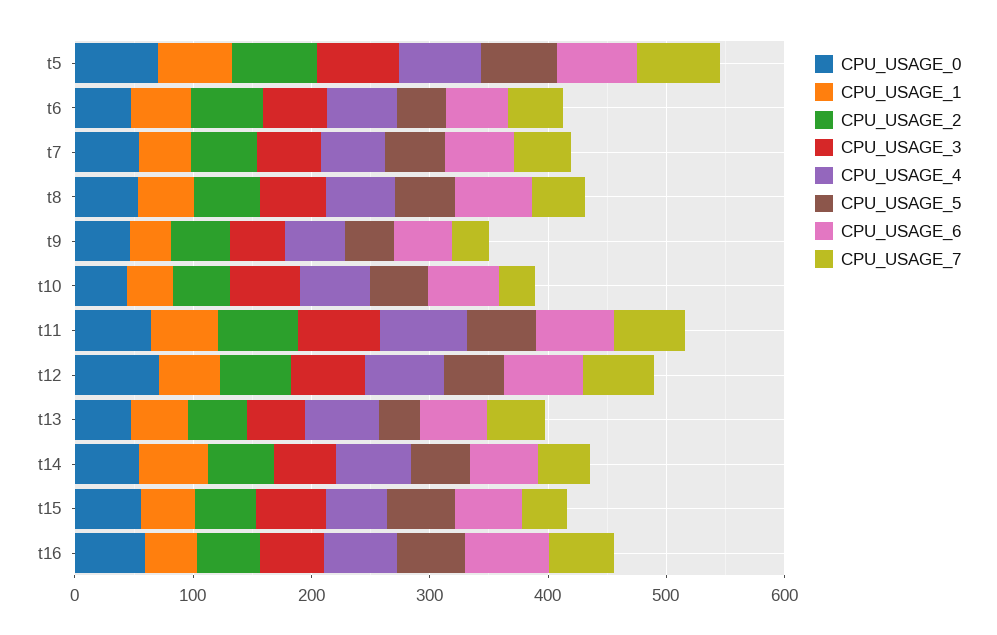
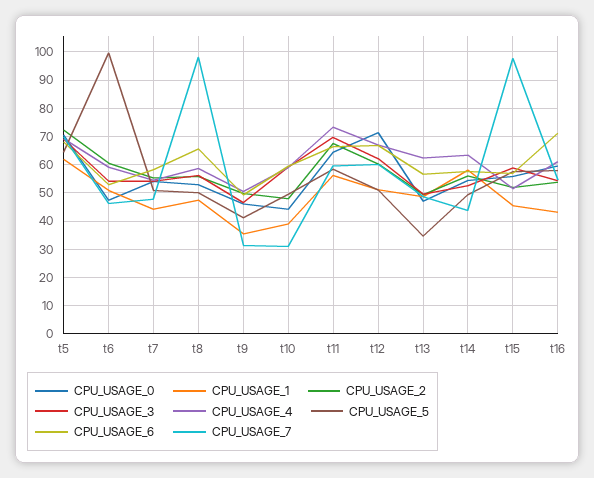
  {
    "CPU_USAGE_0": {
      "t5": 70,
      "t6": 47.5,
      "t7": 55,
      "t8": 52.5,
      "t9": 45,
      "t10": 45,
      "t11": 65,
      "t12": 72.5,
      "t13": 47.5,
      "t14": 55,
      "t15": 55,
      "t16": 60
    },
    "CPU_USAGE_1": {
      "t5": 62.5,
      "t6": 50,
      "t7": 45,
      "t8": 47.5,
      "t9": 35,
      "t10": 40,
      "t11": 55,
      "t12": 50,
      "t13": 47.5,
      "t14": 57.5,
      "t15": 45,
      "t16": 42.5
    },
    "CPU_USAGE_2": {
      "t5": 72.5,
      "t6": 60,
      "t7": 55,
      "t8": 55,
      "t9": 50,
      "t10": 47.5,
      "t11": 67.5,
      "t12": 60,
      "t13": 50,
      "t14": 55,
      "t15": 52.5,
      "t16": 55
    },
    "CPU_USAGE_3": {
      "t5": 70,
      "t6": 55,
      "t7": 55,
      "t8": 55,
      "t9": 47.5,
      "t10": 60,
      "t11": 70,
      "t12": 62.5,
      "t13": 50,
      "t14": 52.5,
      "t15": 60,
      "t16": 55
    },
    "CPU_USAGE_4": {
      "t5": 70,
      "t6": 60,
      "t7": 55,
      "t8": 57.5,
      "t9": 50,
      "t10": 60,
      "t11": 72.5,
      "t12": 67.5,
      "t13": 62.5,
      "t14": 62.5,
      "t15": 52.5,
      "t16": 60
    },
    "CPU_USAGE_5": {
      "t5": 65,
-     "t6": 40,
+     "t6": 100,
      "t7": 50,
      "t8": 50,
      "t9": 40,
      "t10": 50,
      "t11": 57.5,
      "t12": 50,
      "t13": 35,
      "t14": 50,
      "t15": 57.5,
      "t16": 57.5
    },
    "CPU_USAGE_6": {
      "t5": 67.5,
      "t6": 52.5,
      "t7": 57.5,
      "t8": 65,
      "t9": 50,
      "t10": 60,
      "t11": 67.5,
      "t12": 67.5,
      "t13": 57.5,
      "t14": 57.5,
      "t15": 57.5,
      "t16": 70
    },
    "CPU_USAGE_7": {
      "t5": 70,
      "t6": 47.5,
      "t7": 47.5,
-     "t8": 40,
+     "t8": 97.5,
      "t9": 32.5,
      "t10": 30,
      "t11": 60,
      "t12": 60,
      "t13": 47.5,
      "t14": 45,
-     "t15": 40,
+     "t15": 97.5,
      "t16": 55
    }
  }

